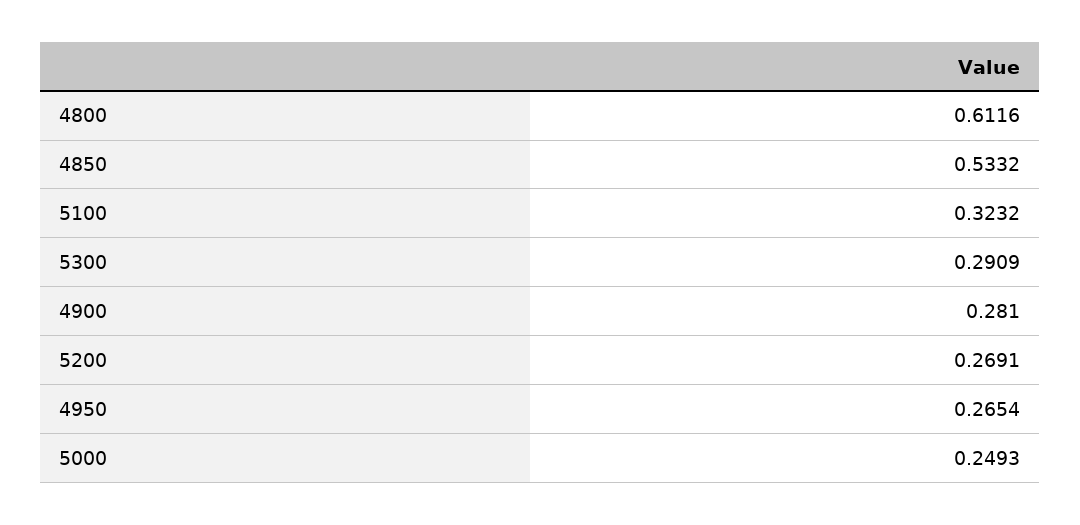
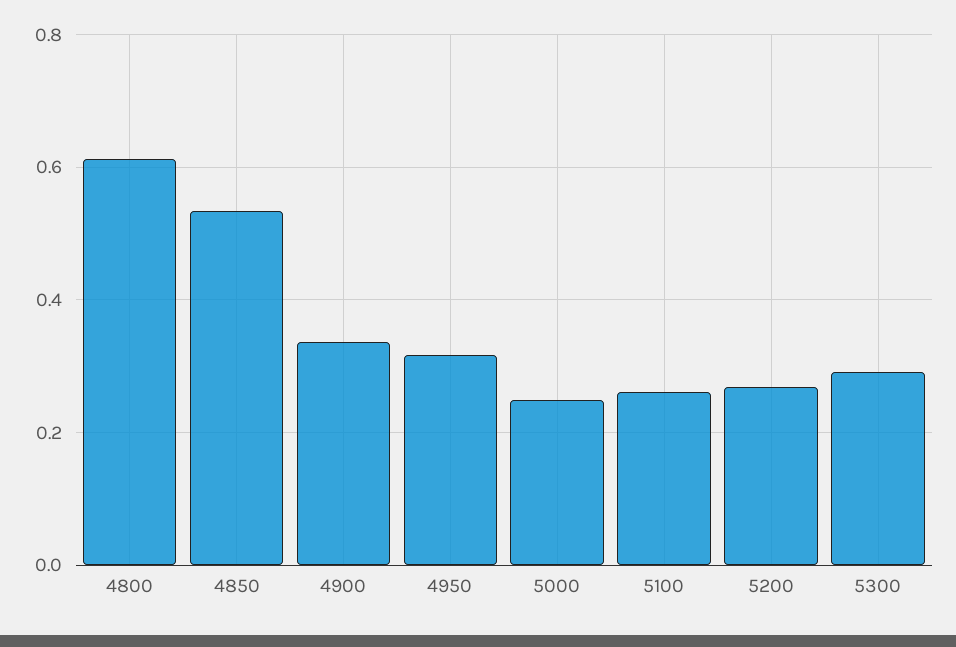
  {
    "4800": 0.6116,
    "4850": 0.5332,
-   "5100": 0.3232,
+   "5100": 0.26,
    "5300": 0.2909,
-   "4900": 0.281,
+   "4900": 0.34,
    "5200": 0.2691,
-   "4950": 0.2654,
+   "4950": 0.32,
    "5000": 0.2493
  }

